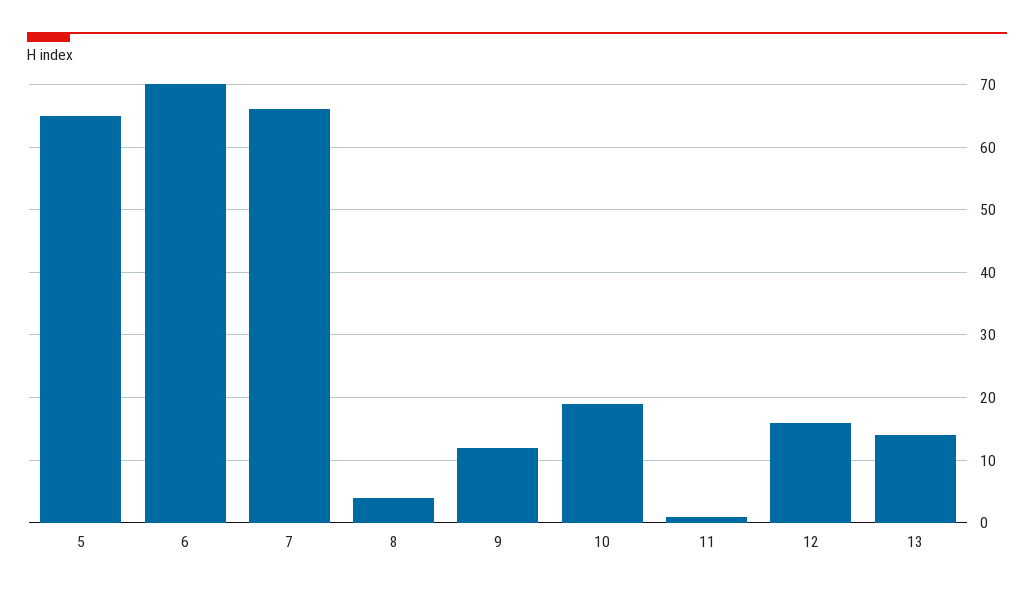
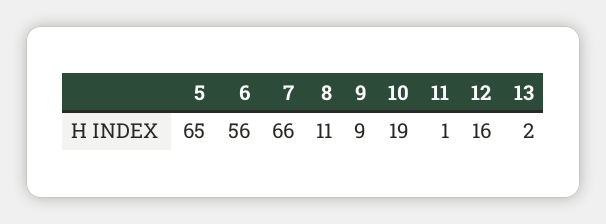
  {
    "5": 65,
-   "6": 70,
+   "6": 56,
    "7": 66,
-   "8": 4,
+   "8": 11,
-   "9": 12,
+   "9": 9,
    "10": 19,
    "11": 1,
    "12": 16,
-   "13": 14
+   "13": 2
  }

